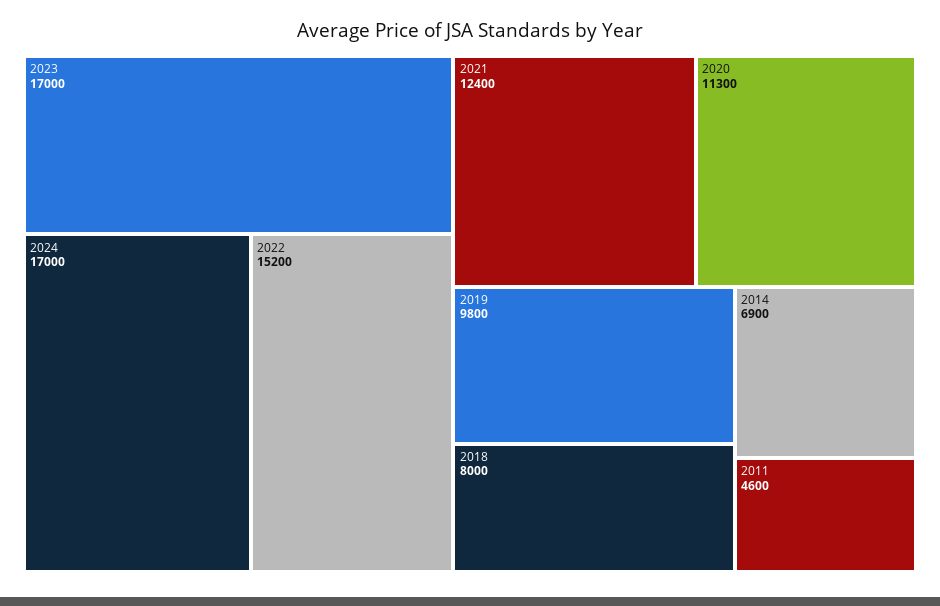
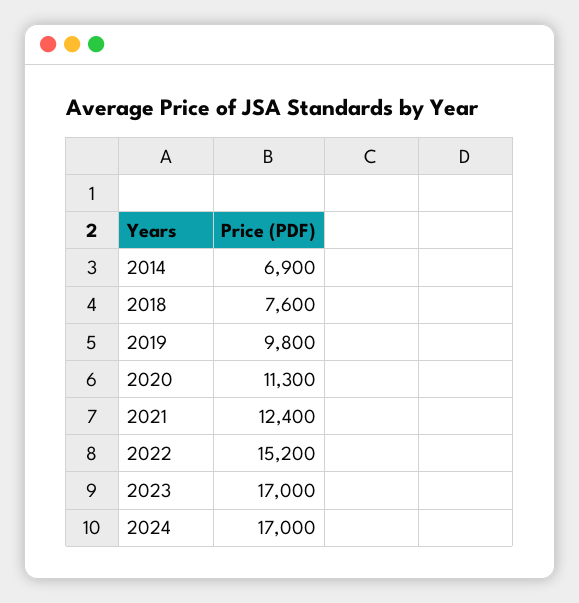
  {
    "2023": 17000,
    "2024": 17000,
    "2022": 15200,
    "2021": 12400,
    "2020": 11300,
    "2019": 9800,
-   "2018": 8000,
+   "2018": 7600,
-   "2014": 6900,
+   "2014": 6900
-   "2011": 4600
  }

